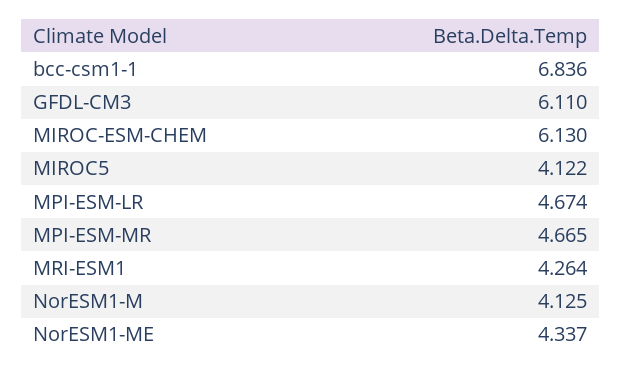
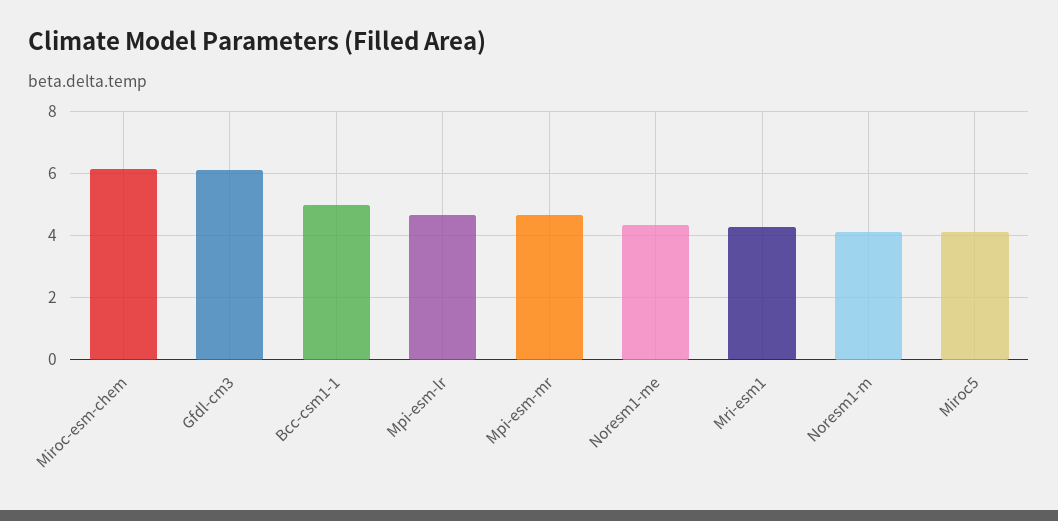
  {
-   "bcc-csm1-1": 6.836,
+   "bcc-csm1-1": 5,
    "GFDL-CM3": 6.11,
    "MIROC-ESM-CHEM": 6.13,
    "MIROC5": 4.122,
    "MPI-ESM-LR": 4.674,
    "MPI-ESM-MR": 4.665,
    "MRI-ESM1": 4.264,
    "NorESM1-M": 4.125,
    "NorESM1-ME": 4.337
  }

